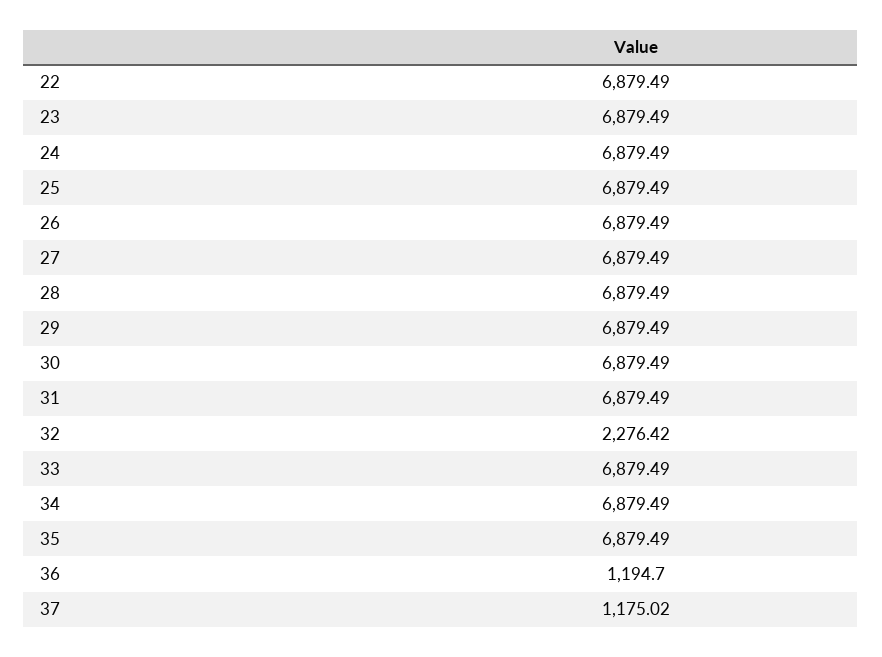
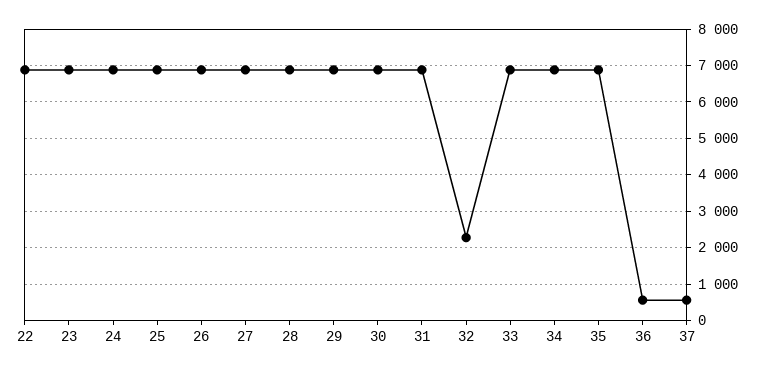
  {
    "22": 6879.49,
    "23": 6879.49,
    "24": 6879.49,
    "25": 6879.49,
    "26": 6879.49,
    "27": 6879.49,
    "28": 6879.49,
    "29": 6879.49,
    "30": 6879.49,
    "31": 6879.49,
    "32": 2276.42,
    "33": 6879.49,
    "34": 6879.49,
    "35": 6879.49,
-   "36": 1194.7,
+   "36": 600,
-   "37": 1175.02
+   "37": 600
  }

